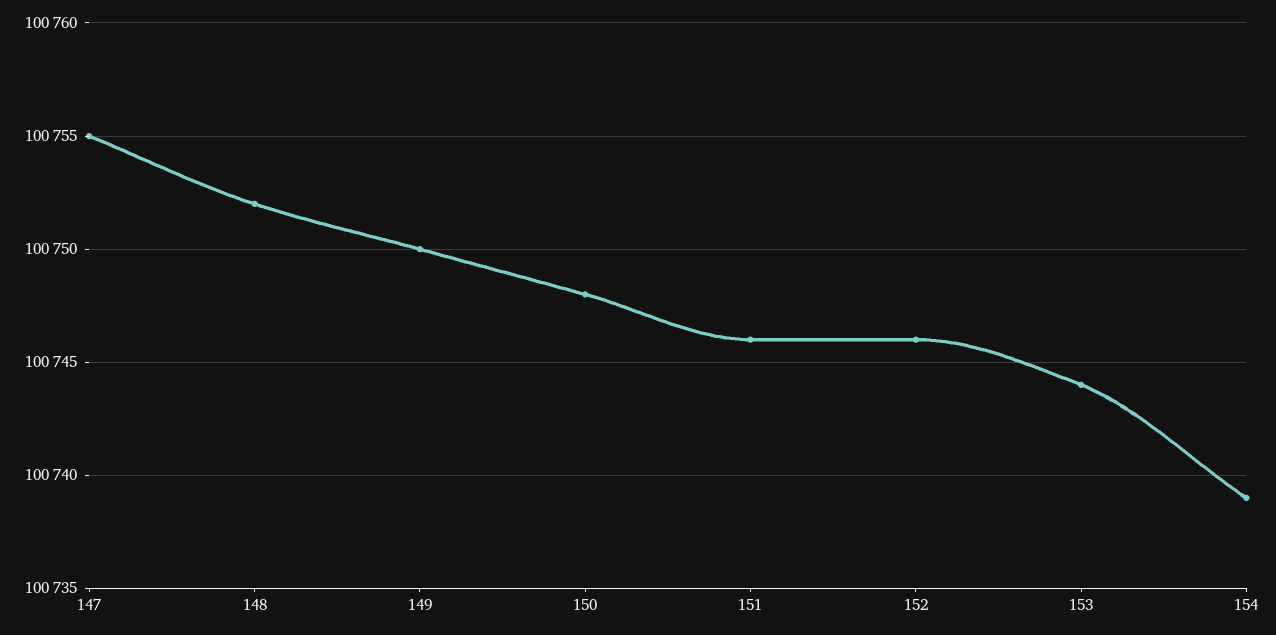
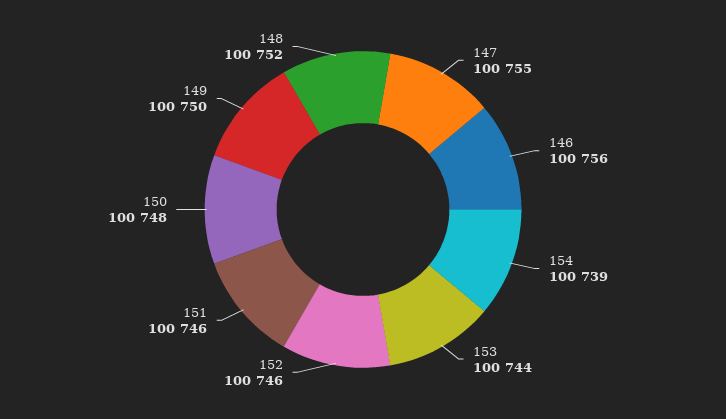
  {
    "147": 100755,
    "148": 100752,
    "149": 100750,
    "150": 100748,
    "151": 100746,
    "152": 100746,
    "153": 100744,
-   "154": 100739
+   "154": 100739,
+   "146": 100756
  }

